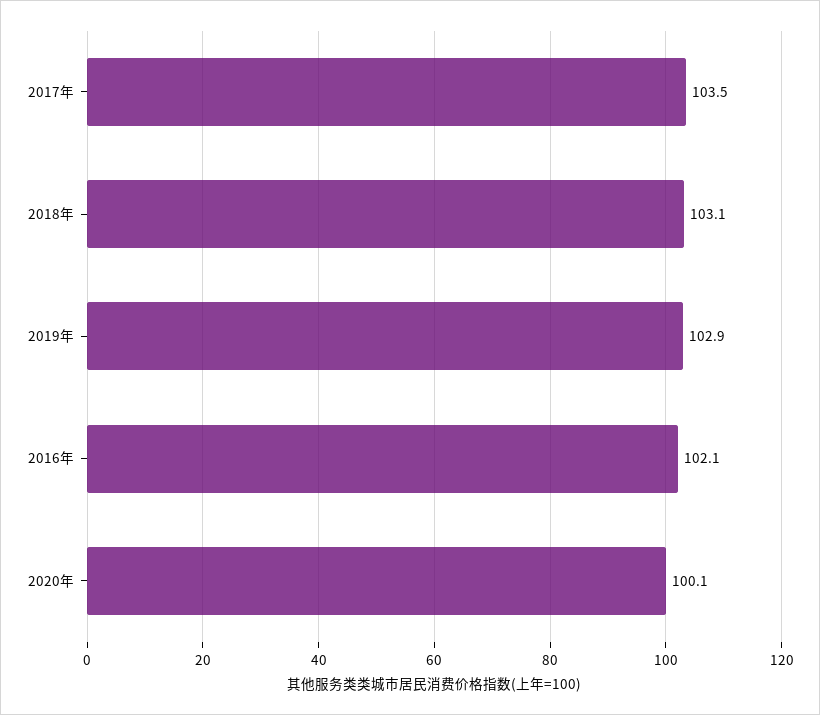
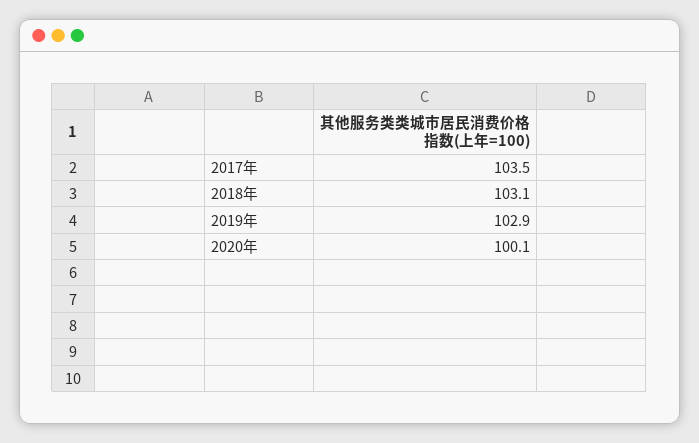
  {
    "2017年": 103.5,
    "2018年": 103.1,
    "2019年": 102.9,
-   "2016年": 102.1,
    "2020年": 100.1
  }

